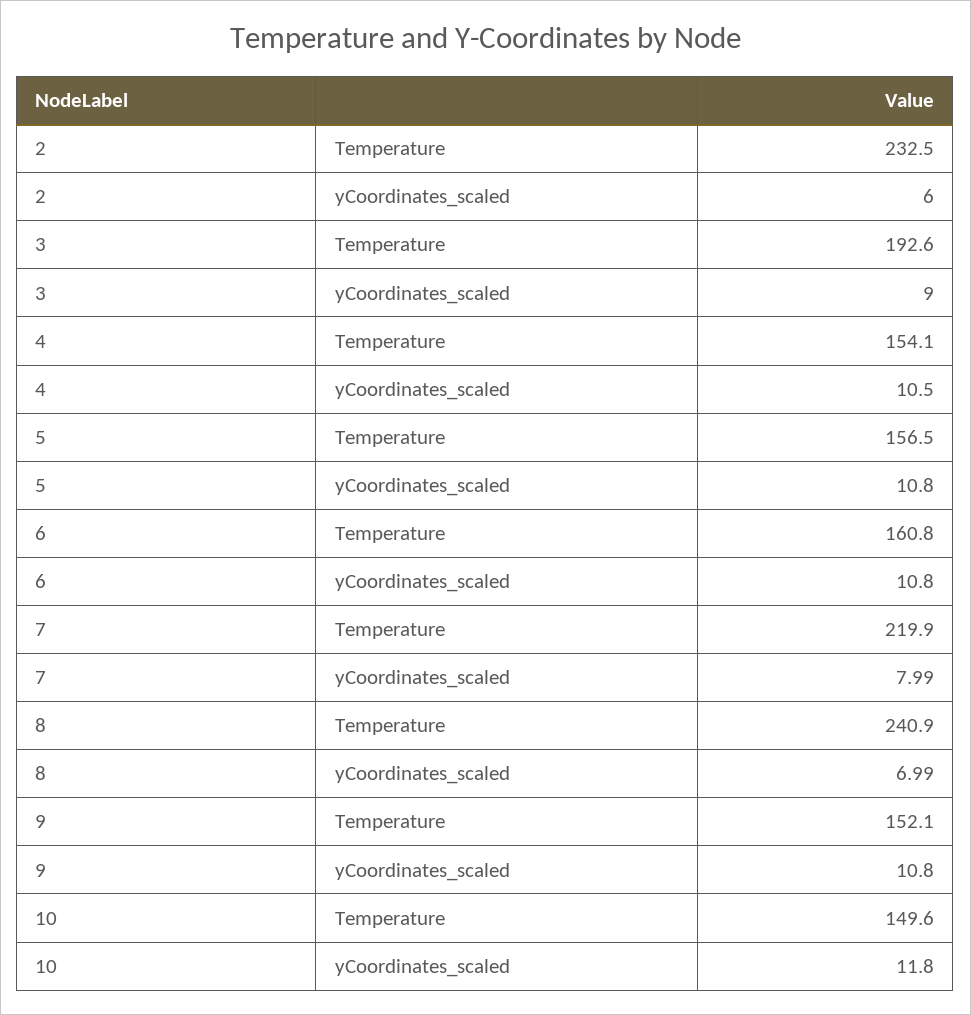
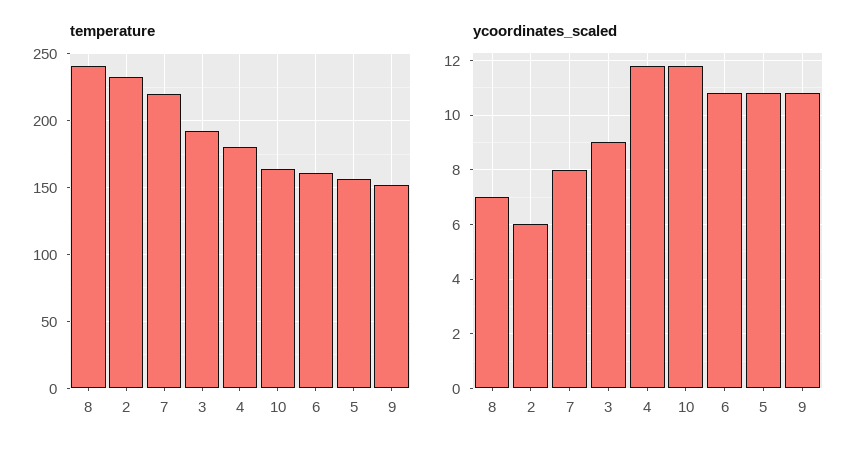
  {
    "Temperature": {
      "2": 232.5,
      "3": 192.6,
-     "4": 154.1,
+     "4": 180,
      "5": 156.5,
      "6": 160.8,
      "7": 219.9,
      "8": 240.9,
      "9": 152.1,
-     "10": 149.6
+     "10": 165
    },
    "yCoordinates_scaled": {
      "2": 6,
      "3": 9,
-     "4": 10.5,
+     "4": 11.75,
      "5": 10.8,
      "6": 10.8,
      "7": 7.99,
      "8": 6.99,
      "9": 10.8,
      "10": 11.8
    }
  }

